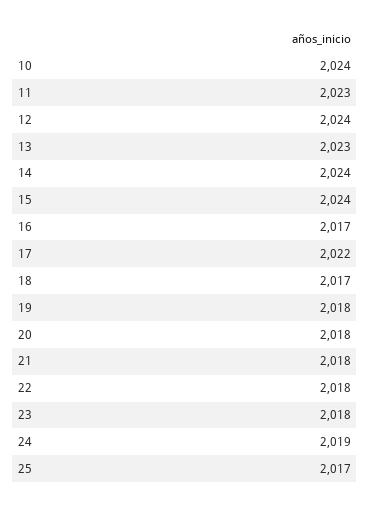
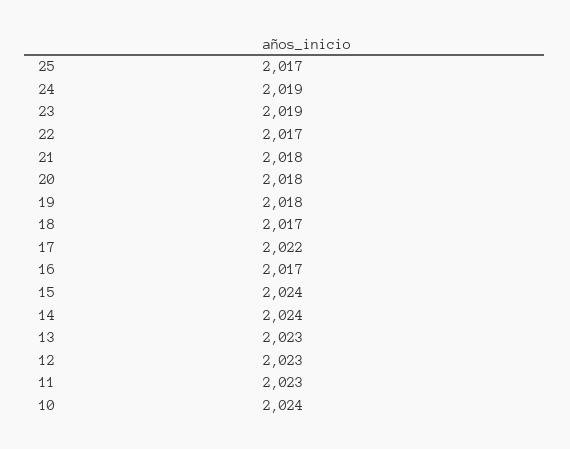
  {
    "10": 2024,
    "11": 2023,
-   "12": 2024,
+   "12": 2023,
    "13": 2023,
    "14": 2024,
    "15": 2024,
    "16": 2017,
    "17": 2022,
    "18": 2017,
    "19": 2018,
    "20": 2018,
    "21": 2018,
-   "22": 2018,
+   "22": 2017,
-   "23": 2018,
+   "23": 2019,
    "24": 2019,
    "25": 2017
  }

